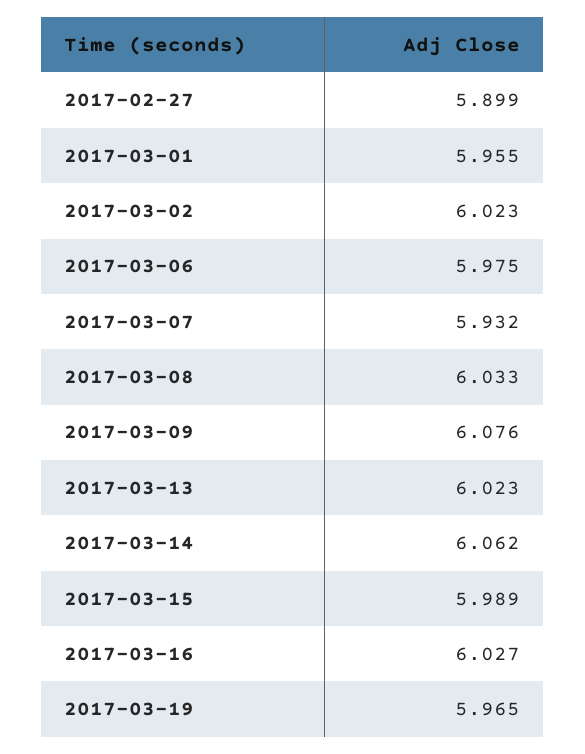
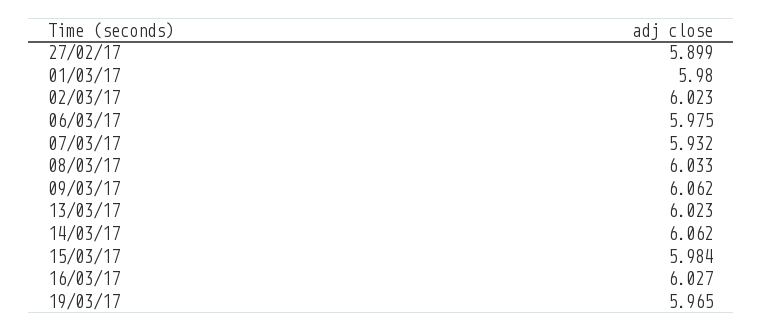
  {
    "2017-02-27": 5.899,
-   "2017-03-01": 5.955,
+   "2017-03-01": 5.98,
    "2017-03-02": 6.023,
    "2017-03-06": 5.975,
    "2017-03-07": 5.932,
    "2017-03-08": 6.033,
-   "2017-03-09": 6.076,
+   "2017-03-09": 6.062,
    "2017-03-13": 6.023,
    "2017-03-14": 6.062,
-   "2017-03-15": 5.989,
+   "2017-03-15": 5.984,
    "2017-03-16": 6.027,
    "2017-03-19": 5.965
  }

